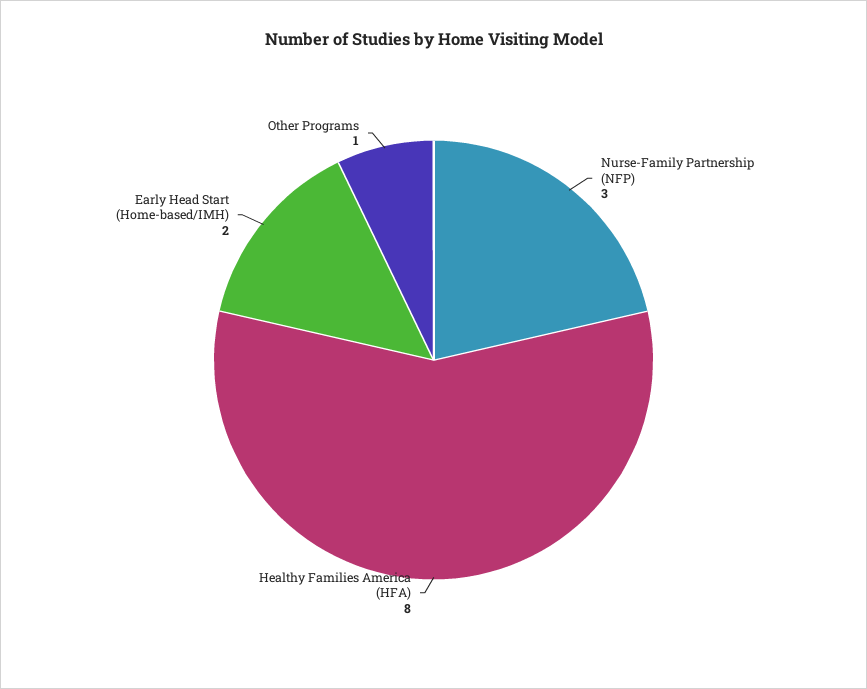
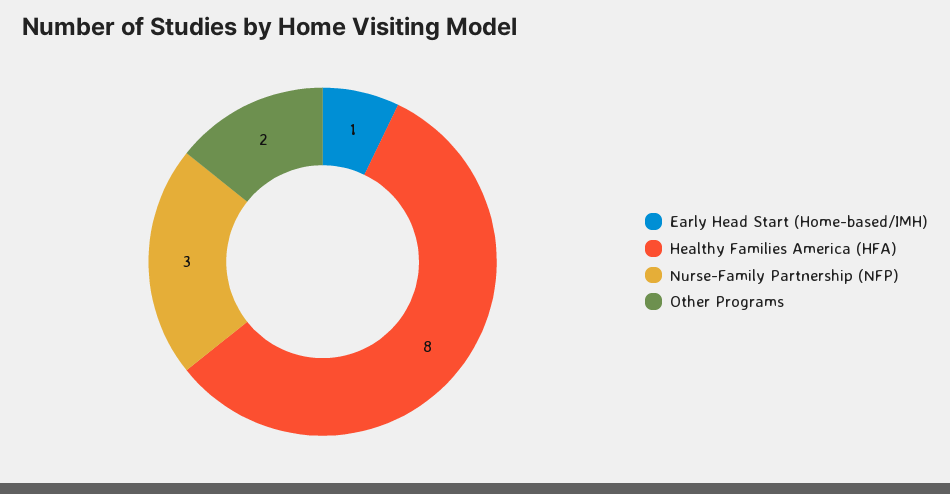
  {
    "Nurse-Family Partnership (NFP)": 3,
    "Healthy Families America (HFA)": 8,
-   "Early Head Start (Home-based/IMH)": 2,
+   "Early Head Start (Home-based/IMH)": 1,
-   "Other Programs": 1
+   "Other Programs": 2
  }

